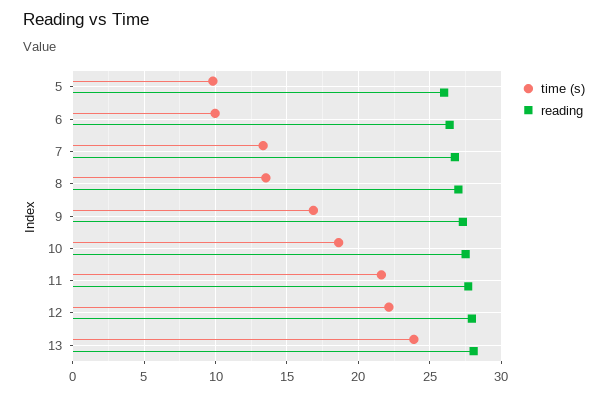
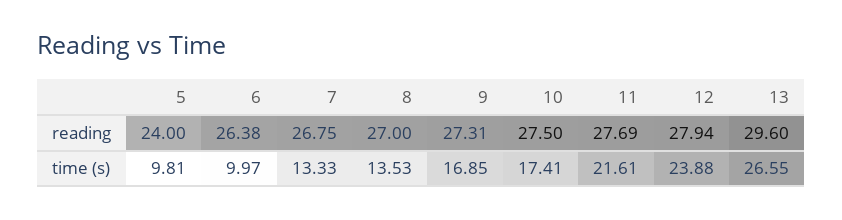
  {
    "time (s)": {
      "5": 9.81,
      "6": 9.97,
      "7": 13.33,
      "8": 13.53,
      "9": 16.85,
-     "10": 18.5,
+     "10": 17.41,
      "11": 21.61,
-     "12": 22,
+     "12": 23.88,
-     "13": 24
+     "13": 26.55
    },
    "reading": {
-     "5": 26,
+     "5": 24,
      "6": 26.38,
      "7": 26.75,
      "8": 27,
      "9": 27.31,
      "10": 27.5,
      "11": 27.69,
      "12": 27.94,
-     "13": 28
+     "13": 29.6
    }
  }

